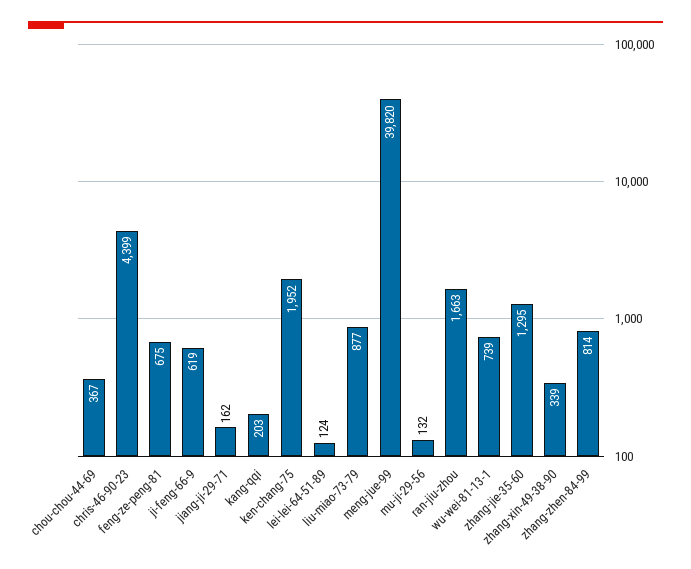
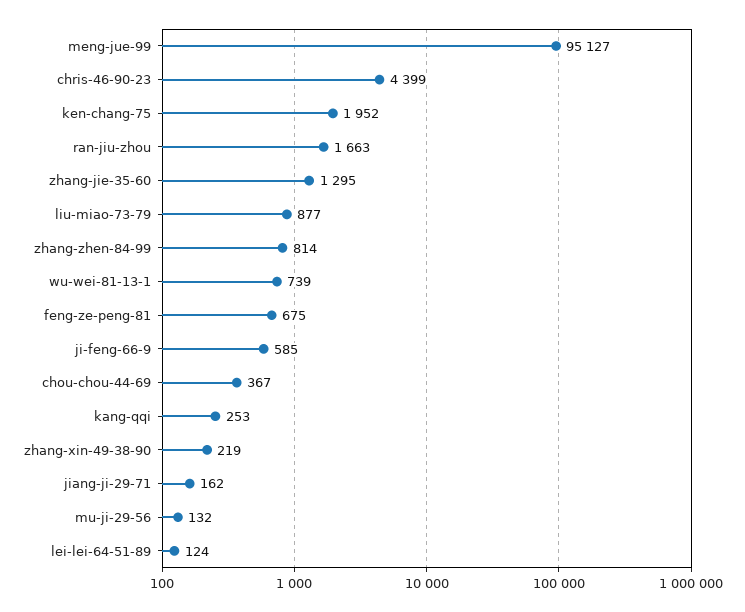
  {
    "chou-chou-44-69": 367,
    "chris-46-90-23": 4399,
    "feng-ze-peng-81": 675,
-   "ji-feng-66-9": 619,
+   "ji-feng-66-9": 585,
    "jiang-ji-29-71": 162,
-   "kang-qqi": 203,
+   "kang-qqi": 253,
    "ken-chang-75": 1952,
    "lei-lei-64-51-89": 124,
    "liu-miao-73-79": 877,
-   "meng-jue-99": 39820,
+   "meng-jue-99": 95127,
    "mu-ji-29-56": 132,
    "ran-jiu-zhou": 1663,
    "wu-wei-81-13-1": 739,
    "zhang-jie-35-60": 1295,
-   "zhang-xin-49-38-90": 339,
+   "zhang-xin-49-38-90": 219,
    "zhang-zhen-84-99": 814
  }

